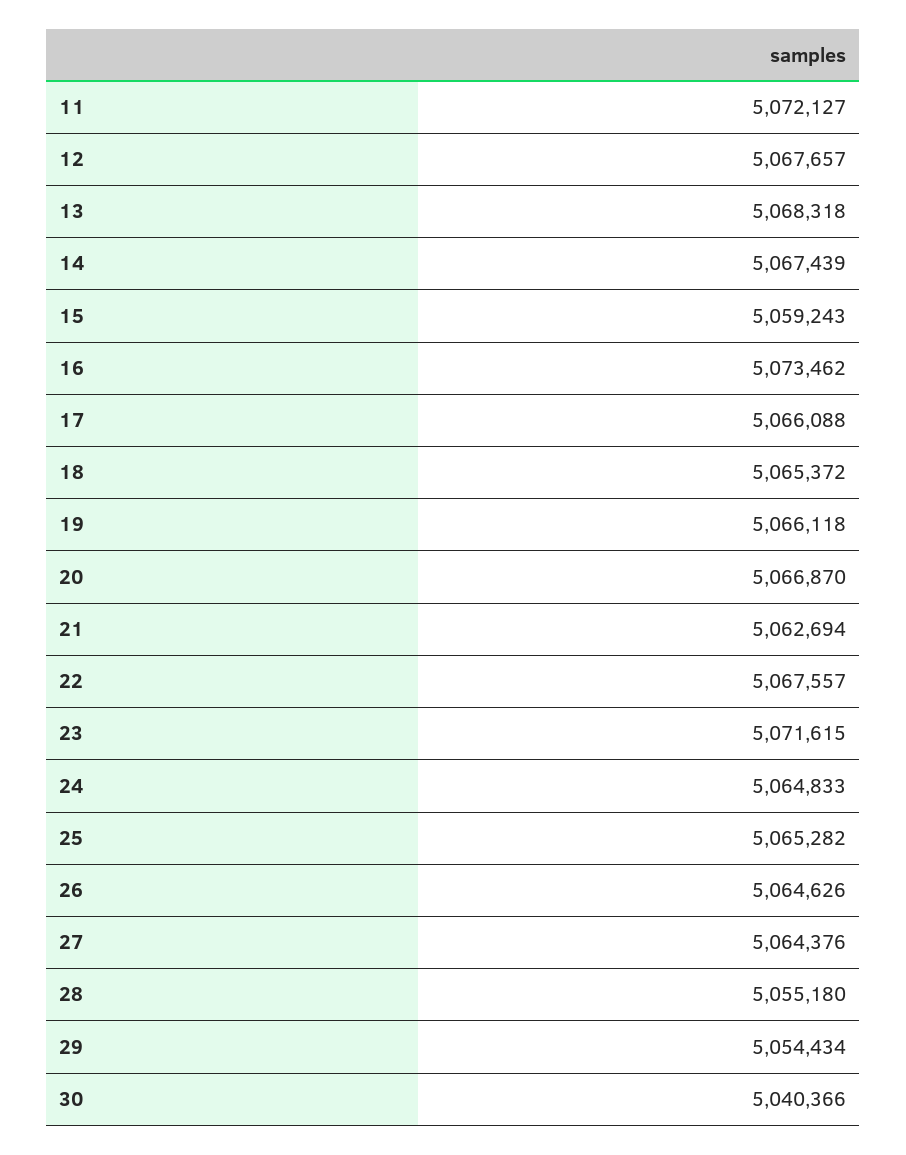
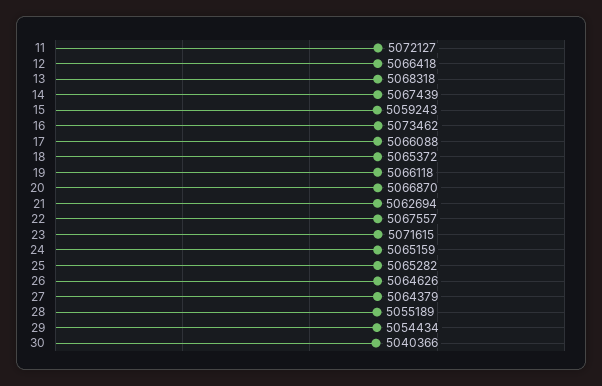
  {
    "11": 5072127,
-   "12": 5067657,
+   "12": 5066418,
    "13": 5068318,
    "14": 5067439,
    "15": 5059243,
    "16": 5073462,
    "17": 5066088,
    "18": 5065372,
    "19": 5066118,
    "20": 5066870,
    "21": 5062694,
    "22": 5067557,
    "23": 5071615,
-   "24": 5064833,
+   "24": 5065159,
    "25": 5065282,
    "26": 5064626,
-   "27": 5064376,
+   "27": 5064379,
-   "28": 5055180,
+   "28": 5055189,
    "29": 5054434,
    "30": 5040366
  }

